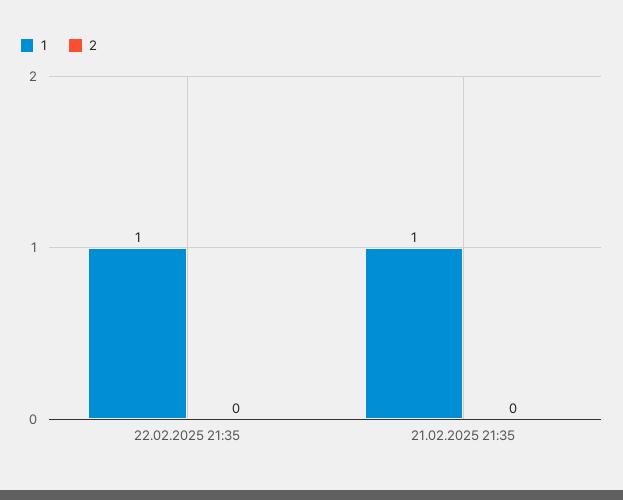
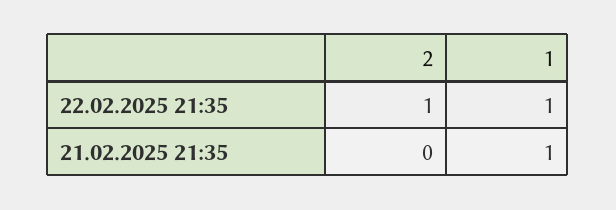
  {
    "1": {
      "22.02.2025 21:35": 1,
      "21.02.2025 21:35": 1
    },
    "2": {
-     "22.02.2025 21:35": 0,
+     "22.02.2025 21:35": 1,
      "21.02.2025 21:35": 0
    }
  }

